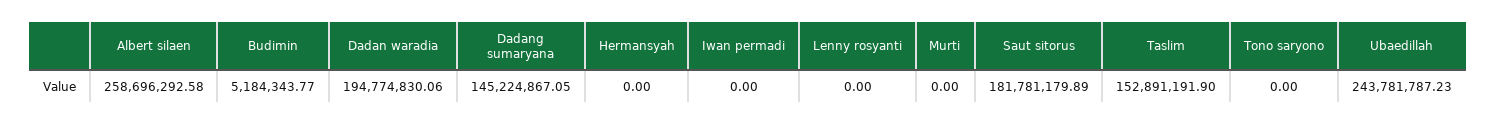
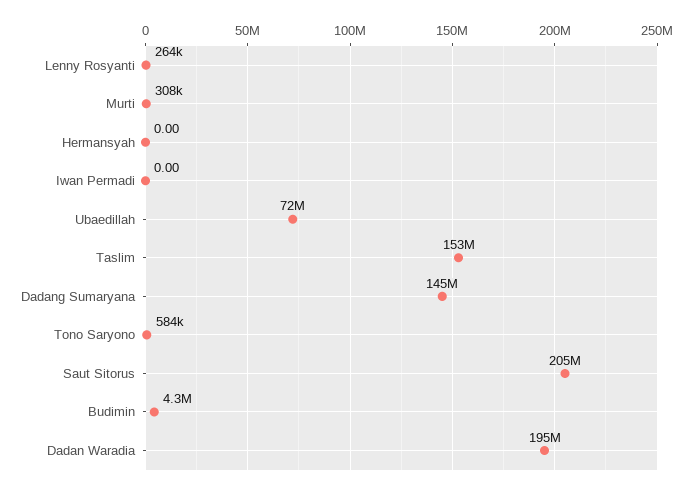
  {
-   "Albert silaen": 258696292.58,
-   "Budimin": 5184343.77,
+   "Budimin": 4300000,
    "Dadan waradia": 194774830.06,
    "Dadang sumaryana": 145224867.05,
    "Hermansyah": 0,
    "Iwan permadi": 0,
-   "Lenny rosyanti": 0,
+   "Lenny rosyanti": 264000,
-   "Murti": 0,
+   "Murti": 308000,
-   "Saut sitorus": 181781179.89,
+   "Saut sitorus": 205000000,
    "Taslim": 152891191.9,
-   "Tono saryono": 0,
+   "Tono saryono": 584000,
-   "Ubaedillah": 243781787.23
+   "Ubaedillah": 72000000
  }

